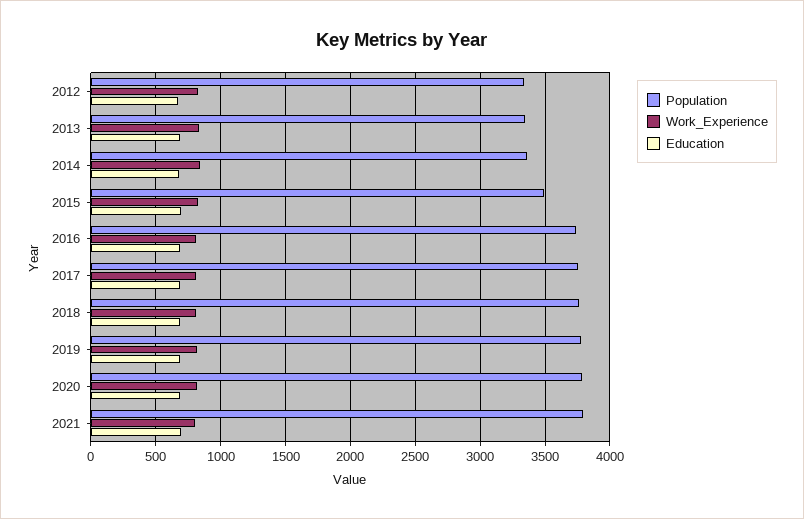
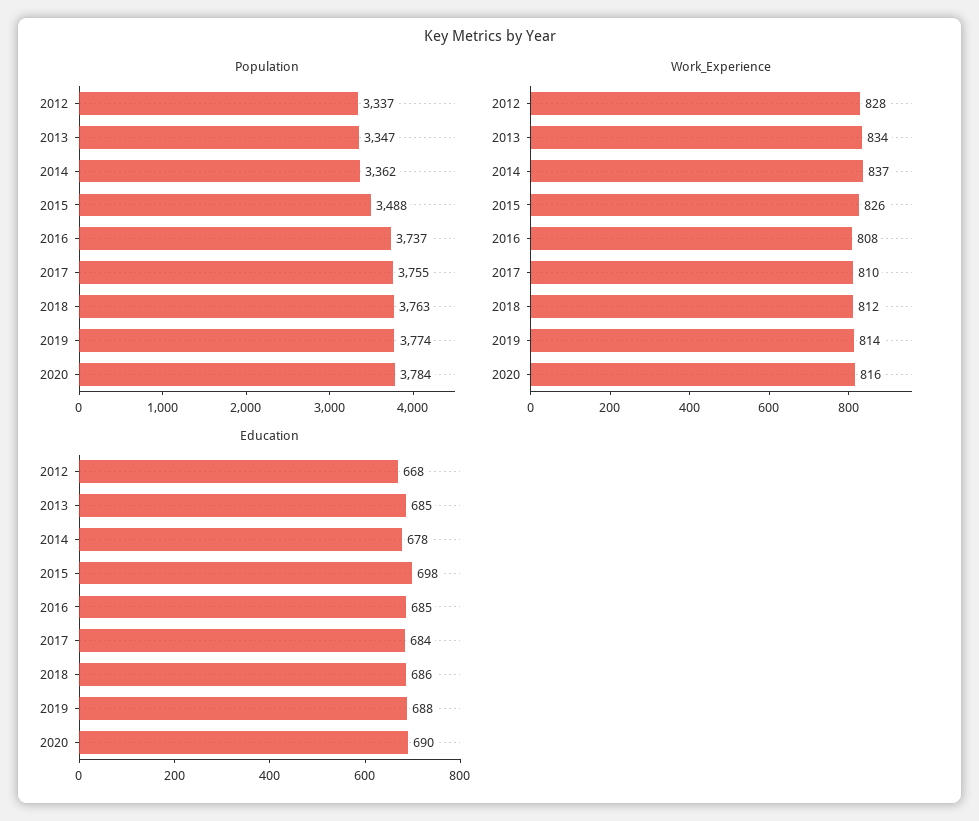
  {
    "Population": {
      "2012": 3337,
      "2013": 3347,
      "2014": 3362,
      "2015": 3488,
      "2016": 3737,
      "2017": 3755,
      "2018": 3763,
      "2019": 3774,
-     "2020": 3784,
+     "2020": 3784
-     "2021": 3800
    },
    "Work_Experience": {
      "2012": 828,
      "2013": 834,
      "2014": 837,
      "2015": 826,
      "2016": 808,
      "2017": 810,
      "2018": 812,
      "2019": 814,
-     "2020": 816,
+     "2020": 816
-     "2021": 800
    },
    "Education": {
      "2012": 668,
      "2013": 685,
      "2014": 678,
      "2015": 698,
      "2016": 685,
      "2017": 684,
      "2018": 686,
      "2019": 688,
-     "2020": 690,
+     "2020": 690
-     "2021": 700
    }
  }

